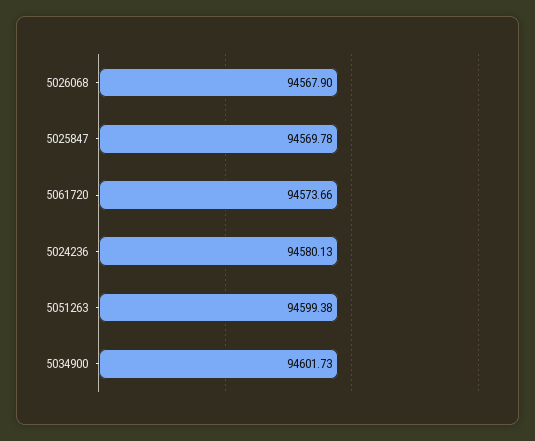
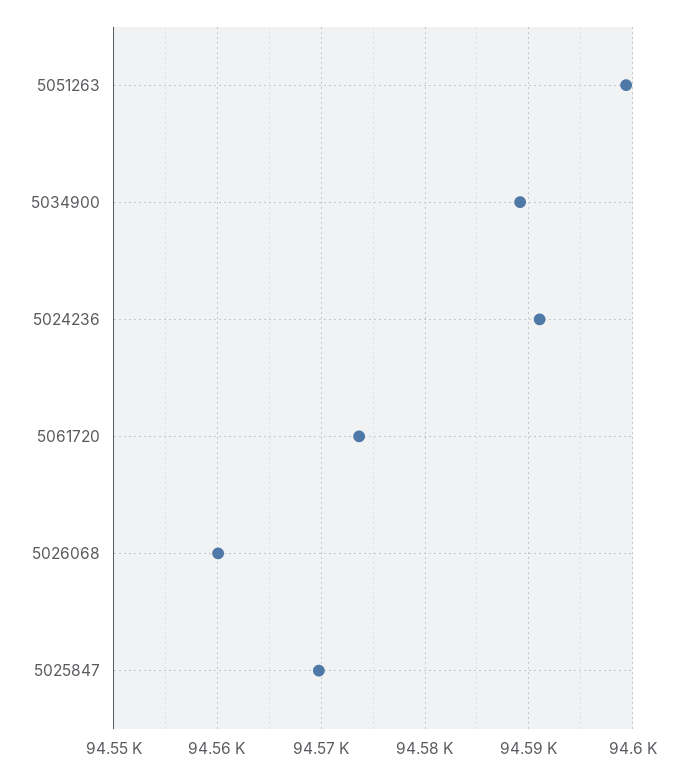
  {
-   "5026068": 94567.9,
+   "5026068": 94560,
    "5025847": 94569.78,
    "5061720": 94573.66,
-   "5024236": 94580.13,
+   "5024236": 94591,
    "5051263": 94599.38,
-   "5034900": 94601.73
+   "5034900": 94589
  }

